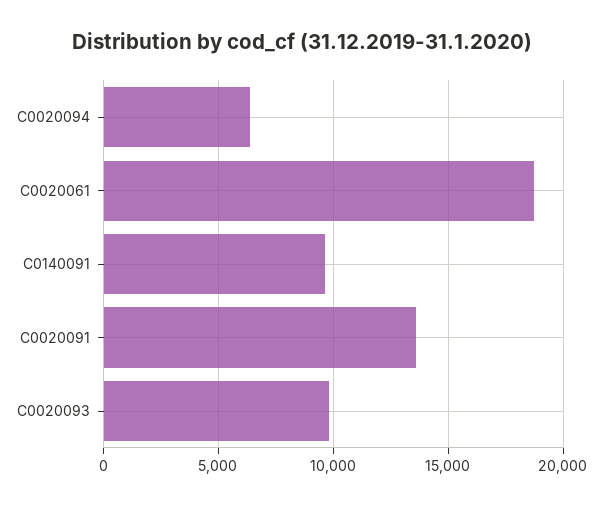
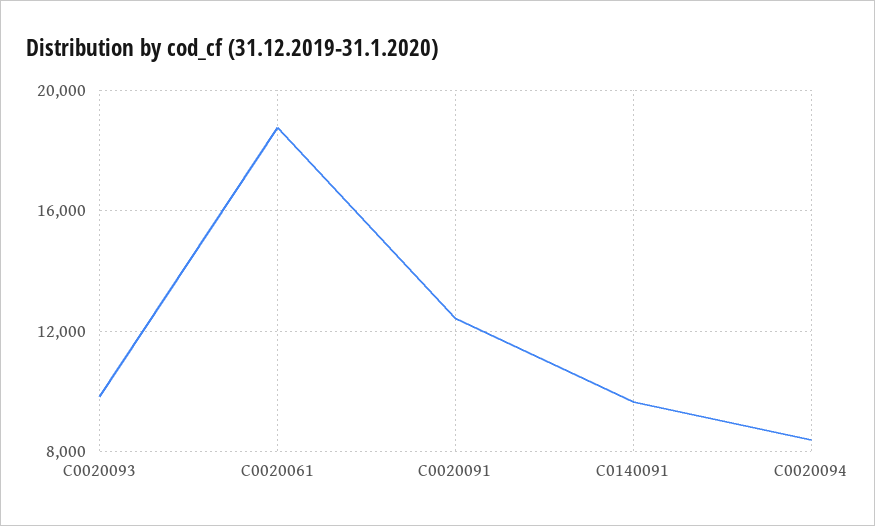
  {
-   "C0020094": 6500,
+   "C0020094": 8500,
    "C0020061": 19000,
    "C0140091": 9500,
-   "C0020091": 13500,
+   "C0020091": 12500,
    "C0020093": 10000
  }

